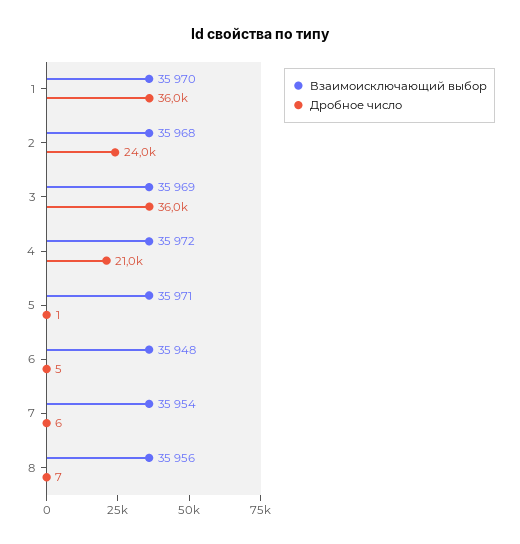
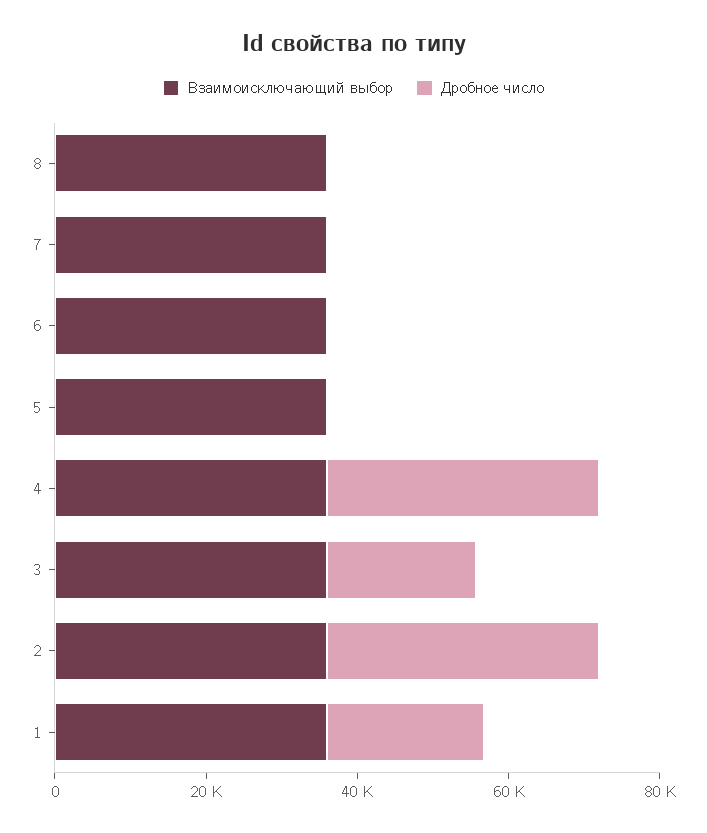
  {
    "Взаимоисключающий выбор": {
      "1": 35970,
      "2": 35968,
      "3": 35969,
      "4": 35972,
      "5": 35971,
      "6": 35948,
      "7": 35954,
      "8": 35956
    },
    "Дробное число": {
-     "1": 36000,
+     "1": 20000,
-     "2": 24000,
+     "2": 35000,
-     "3": 36000,
+     "3": 20000,
-     "4": 21000,
+     "4": 35000,
      "5": 1,
      "6": 5,
      "7": 6,
      "8": 7
    }
  }

